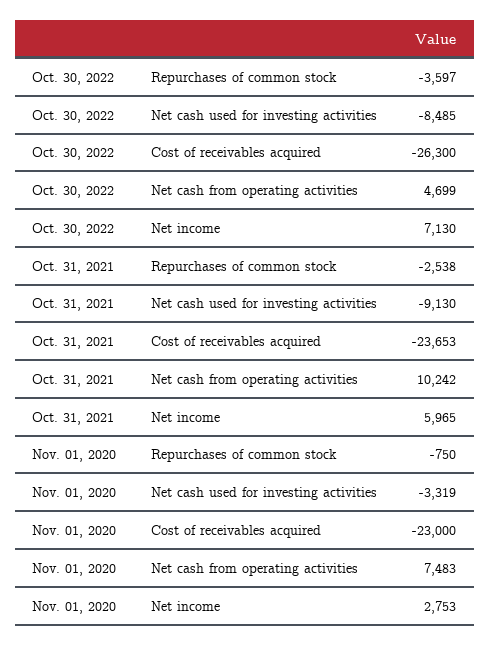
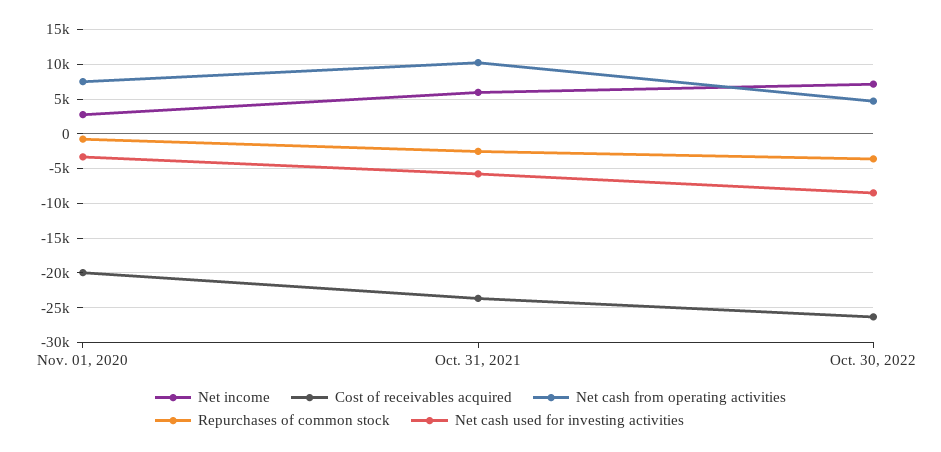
  {
    "Repurchases of common stock": {
      "Oct. 30, 2022": -3597,
      "Oct. 31, 2021": -2538,
      "Nov. 01, 2020": -750
    },
    "Net cash used for investing activities": {
      "Oct. 30, 2022": -8485,
-     "Oct. 31, 2021": -9130,
+     "Oct. 31, 2021": -6000,
      "Nov. 01, 2020": -3319
    },
    "Cost of receivables acquired": {
      "Oct. 30, 2022": -26300,
      "Oct. 31, 2021": -23653,
-     "Nov. 01, 2020": -23000
+     "Nov. 01, 2020": -20000
    },
    "Net cash from operating activities": {
      "Oct. 30, 2022": 4699,
      "Oct. 31, 2021": 10242,
      "Nov. 01, 2020": 7483
    },
    "Net income": {
      "Oct. 30, 2022": 7130,
      "Oct. 31, 2021": 5965,
      "Nov. 01, 2020": 2753
    }
  }

